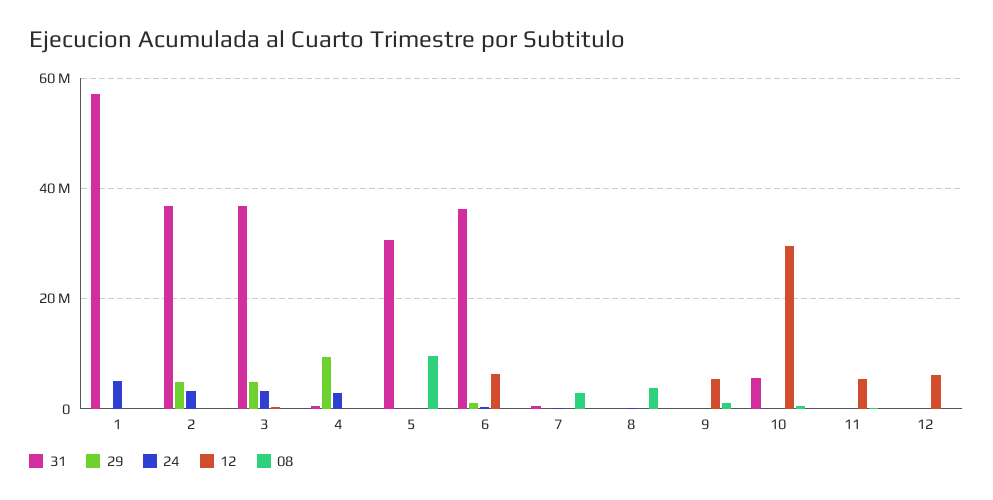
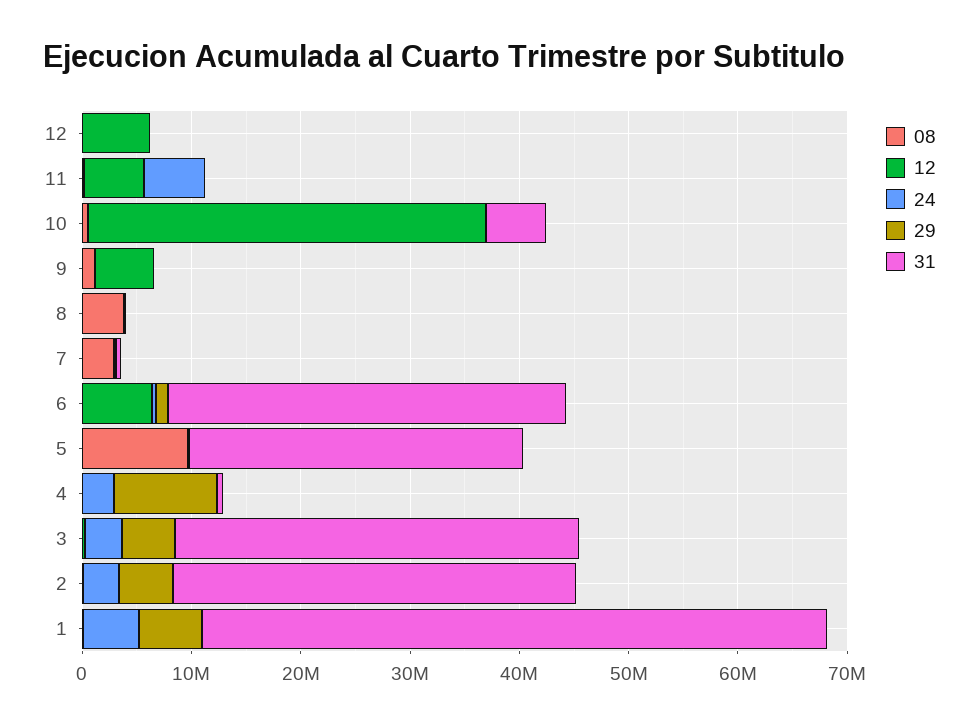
  {
    "31": {
      "1": 58000000,
      "2": 36000000,
      "3": 36000000,
      "4": 0,
      "5": 30000000,
      "6": 36000000,
      "7": 0,
      "8": 0,
      "9": 0,
      "10": 6000000,
      "11": 0,
      "12": 0
    },
    "29": {
-     "1": 0,
+     "1": 6000000,
      "2": 4000000,
      "3": 4000000,
      "4": 10000000,
      "5": 0,
      "6": 2000000,
      "7": 0,
      "8": 0,
      "9": 0,
      "10": 0,
      "11": 0,
      "12": 0
    },
    "24": {
      "1": 6000000,
      "2": 4000000,
      "3": 4000000,
      "4": 2000000,
      "5": 0,
      "6": 0,
      "7": 0,
      "8": 0,
      "9": 0,
      "10": 0,
-     "11": 0,
+     "11": 6000000,
      "12": 0
    },
    "12": {
      "1": 0,
      "2": 0,
      "3": 0,
      "4": 0,
      "5": 0,
      "6": 6000000,
      "7": 0,
      "8": 0,
      "9": 6000000,
-     "10": 30000000,
+     "10": 36000000,
      "11": 6000000,
      "12": 6000000
    },
    "08": {
      "1": 0,
      "2": 0,
      "3": 0,
      "4": 0,
      "5": 10000000,
      "6": 0,
      "7": 2000000,
      "8": 4000000,
      "9": 2000000,
      "10": 0,
      "11": 0,
      "12": 0
    }
  }

